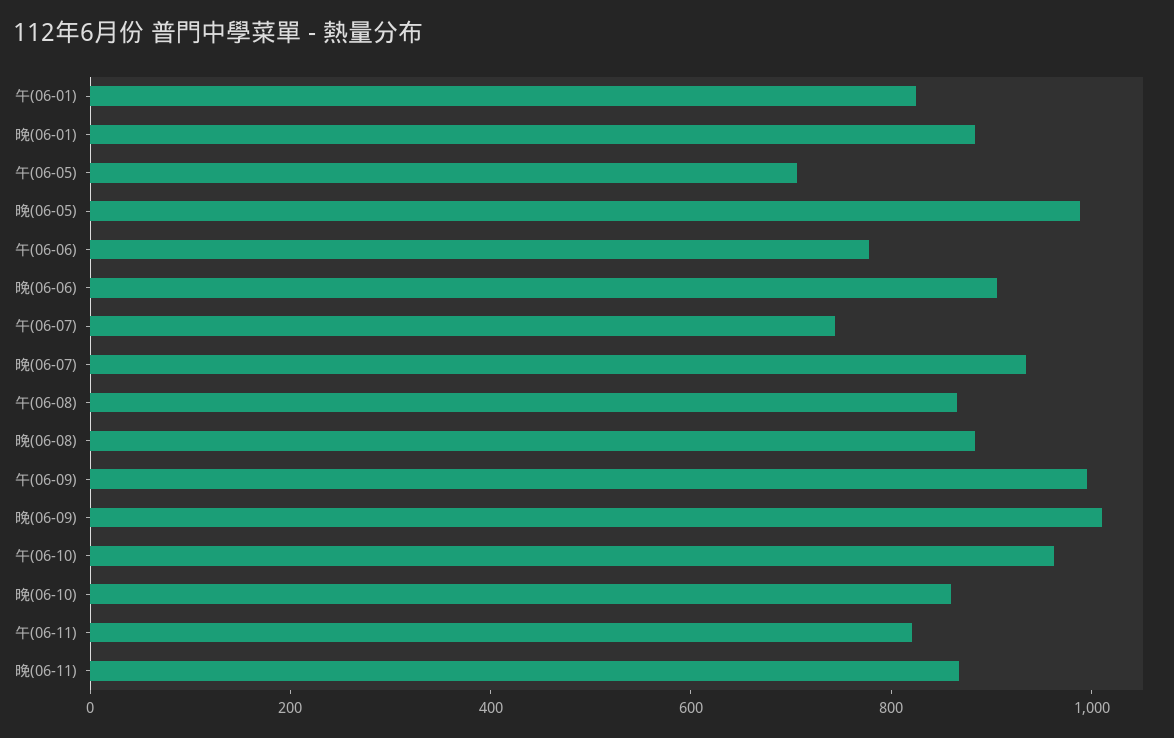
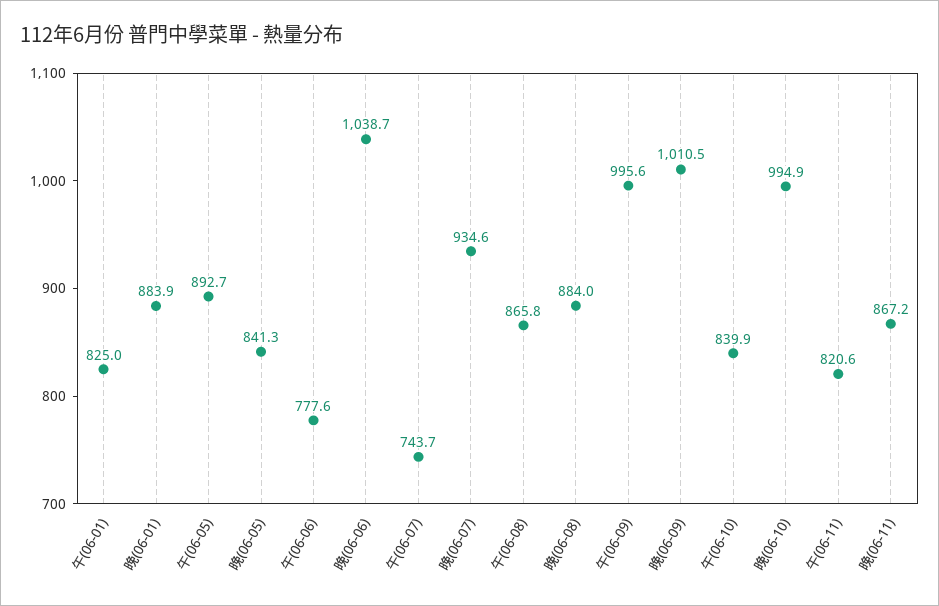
  {
    "午(06-01)": 825,
    "晚(06-01)": 883.9,
-   "午(06-05)": 700,
+   "午(06-05)": 892.7,
-   "晚(06-05)": 1000,
+   "晚(06-05)": 841.3,
    "午(06-06)": 777.6,
-   "晚(06-06)": 900,
+   "晚(06-06)": 1038.7,
    "午(06-07)": 743.7,
    "晚(06-07)": 934.6,
    "午(06-08)": 865.8,
    "晚(06-08)": 884,
    "午(06-09)": 995.6,
    "晚(06-09)": 1010.5,
-   "午(06-10)": 950,
+   "午(06-10)": 839.9,
-   "晚(06-10)": 850,
+   "晚(06-10)": 994.9,
    "午(06-11)": 820.6,
    "晚(06-11)": 867.2
  }

